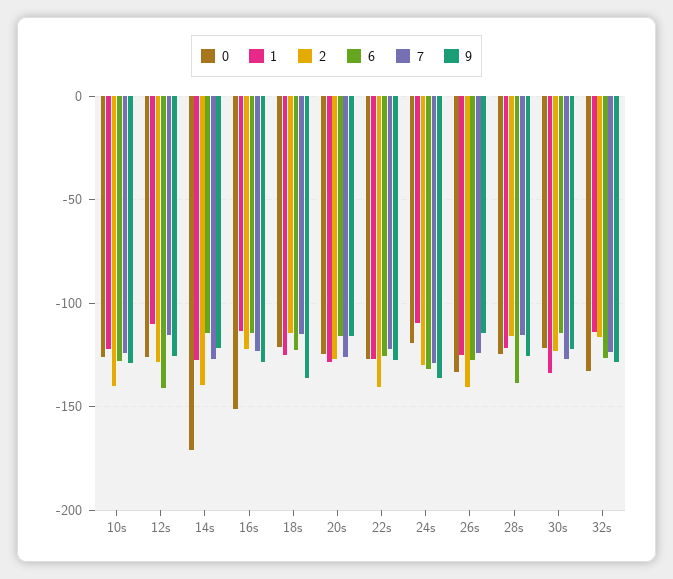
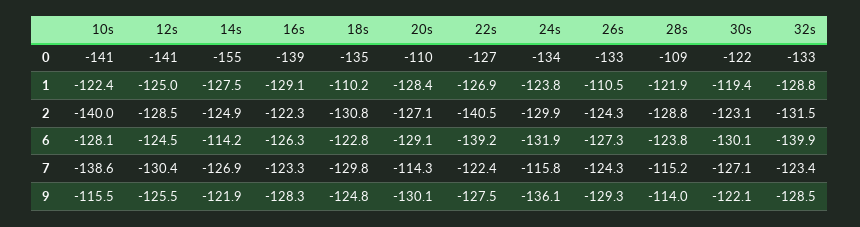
  {
    "0": {
-     "10s": -125,
+     "10s": -141,
-     "12s": -125,
+     "12s": -141,
-     "14s": -170,
+     "14s": -155,
-     "16s": -150,
+     "16s": -139,
-     "18s": -120,
+     "18s": -135,
-     "20s": -125,
+     "20s": -110,
      "22s": -127,
-     "24s": -120,
+     "24s": -134,
      "26s": -133,
-     "28s": -125,
+     "28s": -109,
      "30s": -122,
      "32s": -133
    },
    "1": {
      "10s": -122.4,
-     "12s": -110,
+     "12s": -125,
      "14s": -127.5,
-     "16s": -115,
+     "16s": -129.1,
-     "18s": -125,
+     "18s": -110.2,
      "20s": -128.4,
      "22s": -126.9,
-     "24s": -110,
+     "24s": -123.8,
-     "26s": -125,
+     "26s": -110.5,
      "28s": -121.9,
-     "30s": -135,
+     "30s": -119.4,
-     "32s": -115
+     "32s": -128.8
    },
    "2": {
      "10s": -140,
      "12s": -128.5,
-     "14s": -140,
+     "14s": -124.9,
      "16s": -122.3,
-     "18s": -115,
+     "18s": -130.8,
      "20s": -127.1,
      "22s": -140.5,
      "24s": -129.9,
-     "26s": -140,
+     "26s": -124.3,
-     "28s": -115,
+     "28s": -128.8,
      "30s": -123.1,
-     "32s": -115
+     "32s": -131.5
    },
    "6": {
      "10s": -128.1,
-     "12s": -140,
+     "12s": -124.5,
      "14s": -114.2,
-     "16s": -115,
+     "16s": -126.3,
      "18s": -122.8,
-     "20s": -115,
+     "20s": -129.1,
-     "22s": -125,
+     "22s": -139.2,
      "24s": -131.9,
      "26s": -127.3,
-     "28s": -140,
+     "28s": -123.8,
-     "30s": -115,
+     "30s": -130.1,
-     "32s": -125
+     "32s": -139.9
    },
    "7": {
-     "10s": -125,
+     "10s": -138.6,
-     "12s": -115,
+     "12s": -130.4,
      "14s": -126.9,
      "16s": -123.3,
-     "18s": -115,
+     "18s": -129.8,
-     "20s": -125,
+     "20s": -114.3,
      "22s": -122.4,
-     "24s": -130,
+     "24s": -115.8,
      "26s": -124.3,
      "28s": -115.2,
      "30s": -127.1,
      "32s": -123.4
    },
    "9": {
-     "10s": -130,
+     "10s": -115.5,
      "12s": -125.5,
      "14s": -121.9,
      "16s": -128.3,
-     "18s": -135,
+     "18s": -124.8,
-     "20s": -115,
+     "20s": -130.1,
      "22s": -127.5,
      "24s": -136.1,
-     "26s": -115,
+     "26s": -129.3,
-     "28s": -125,
+     "28s": -114,
      "30s": -122.1,
      "32s": -128.5
    }
  }

